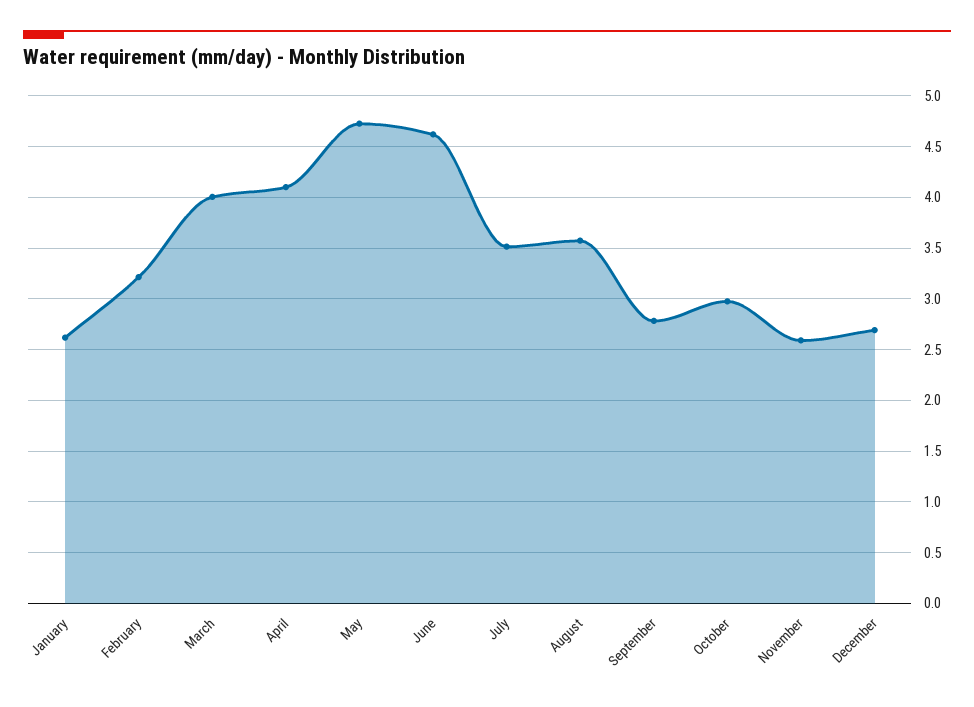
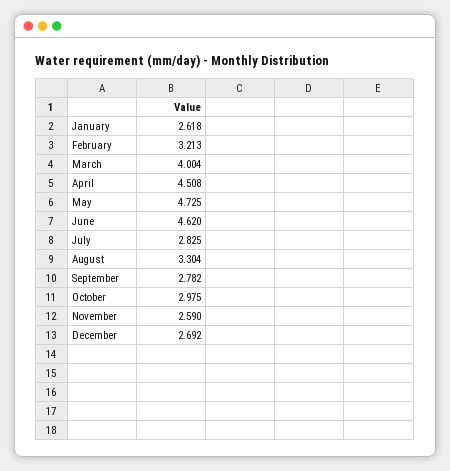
  {
    "January": 2.618,
    "February": 3.213,
    "March": 4.004,
-   "April": 4.1,
+   "April": 4.508,
    "May": 4.725,
    "June": 4.62,
-   "July": 3.5,
+   "July": 2.825,
-   "August": 3.6,
+   "August": 3.304,
    "September": 2.782,
    "October": 2.975,
    "November": 2.59,
    "December": 2.692
  }

